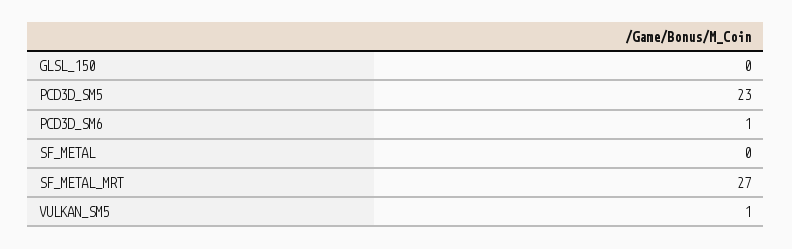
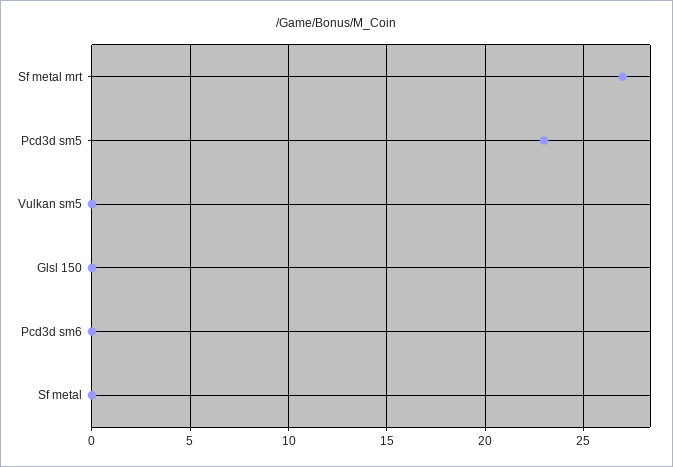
  {
    "GLSL_150": 0,
    "PCD3D_SM5": 23,
-   "PCD3D_SM6": 1,
+   "PCD3D_SM6": 0,
    "SF_METAL": 0,
    "SF_METAL_MRT": 27,
-   "VULKAN_SM5": 1
+   "VULKAN_SM5": 0
  }

